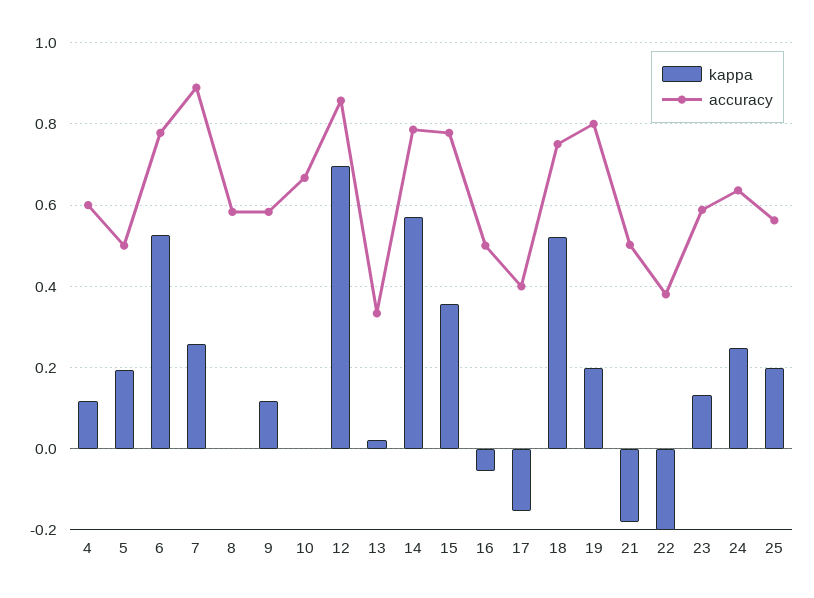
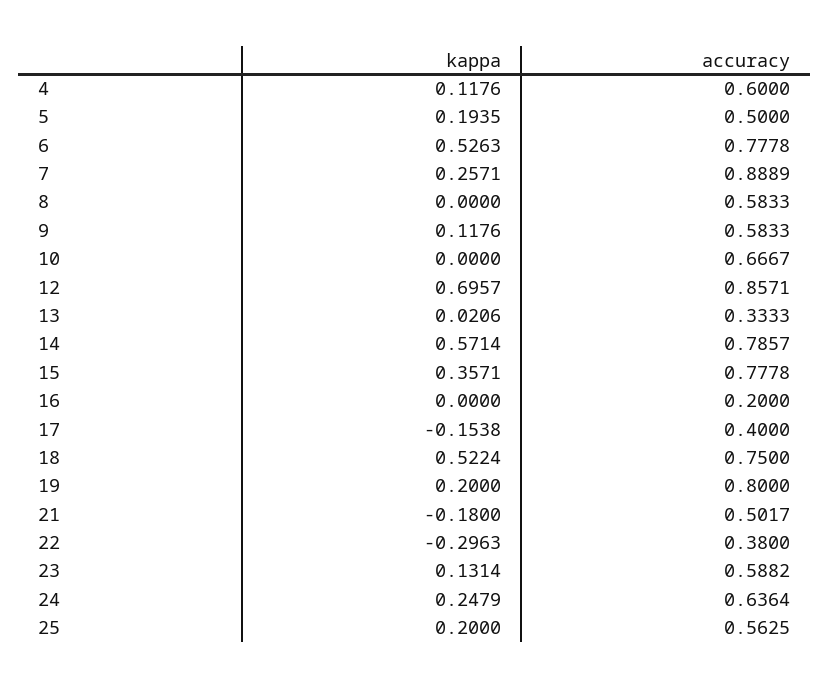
  {
    "kappa": {
      "4": 0.1176,
      "5": 0.1935,
      "6": 0.5263,
      "7": 0.2571,
      "8": 0,
      "9": 0.1176,
      "10": 0,
      "12": 0.6957,
      "13": 0.0206,
      "14": 0.5714,
      "15": 0.3571,
-     "16": -0.06,
+     "16": 0,
      "17": -0.1538,
      "18": 0.5224,
      "19": 0.2,
      "21": -0.18,
-     "22": -0.2,
+     "22": -0.2963,
      "23": 0.1314,
      "24": 0.2479,
      "25": 0.2
    },
    "accuracy": {
      "4": 0.6,
      "5": 0.5,
      "6": 0.7778,
      "7": 0.8889,
      "8": 0.5833,
      "9": 0.5833,
      "10": 0.6667,
      "12": 0.8571,
      "13": 0.3333,
      "14": 0.7857,
      "15": 0.7778,
-     "16": 0.5,
+     "16": 0.2,
      "17": 0.4,
      "18": 0.75,
      "19": 0.8,
      "21": 0.5017,
      "22": 0.38,
      "23": 0.5882,
      "24": 0.6364,
      "25": 0.5625
    }
  }

